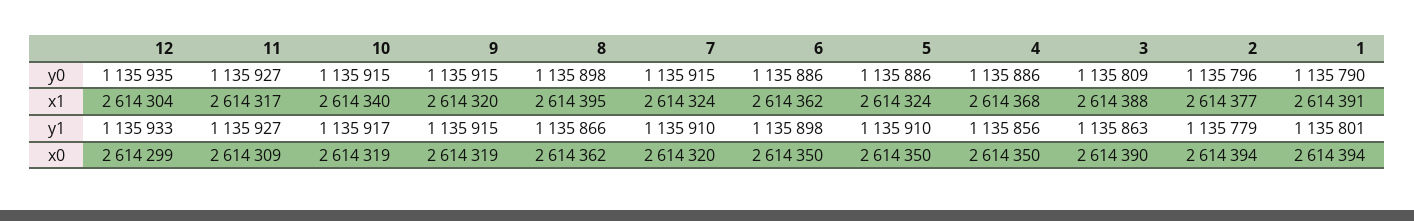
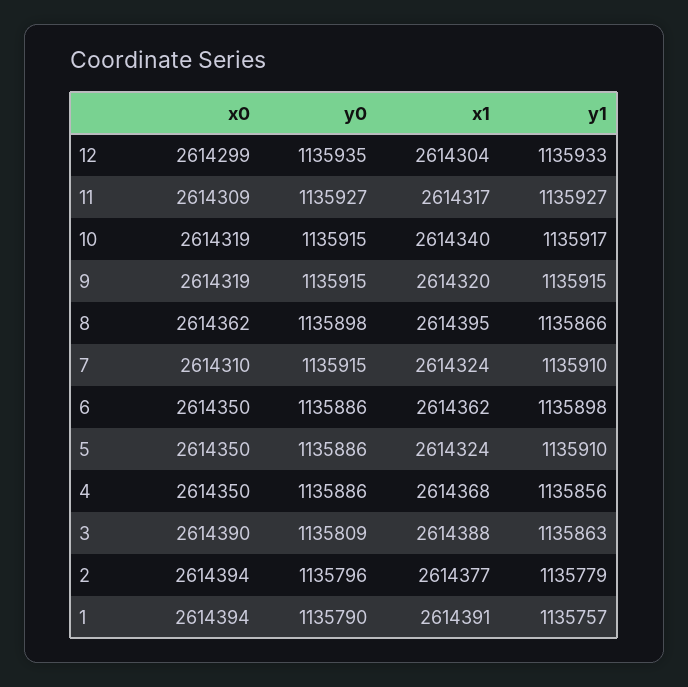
  {
    "12": {
      "y0": 1135935,
      "x1": 2614304,
      "y1": 1135933,
      "x0": 2614299
    },
    "11": {
      "y0": 1135927,
      "x1": 2614317,
      "y1": 1135927,
      "x0": 2614309
    },
    "10": {
      "y0": 1135915,
      "x1": 2614340,
      "y1": 1135917,
      "x0": 2614319
    },
    "9": {
      "y0": 1135915,
      "x1": 2614320,
      "y1": 1135915,
      "x0": 2614319
    },
    "8": {
      "y0": 1135898,
      "x1": 2614395,
      "y1": 1135866,
      "x0": 2614362
    },
    "7": {
      "y0": 1135915,
      "x1": 2614324,
      "y1": 1135910,
-     "x0": 2614320
+     "x0": 2614310
    },
    "6": {
      "y0": 1135886,
      "x1": 2614362,
      "y1": 1135898,
      "x0": 2614350
    },
    "5": {
      "y0": 1135886,
      "x1": 2614324,
      "y1": 1135910,
      "x0": 2614350
    },
    "4": {
      "y0": 1135886,
      "x1": 2614368,
      "y1": 1135856,
      "x0": 2614350
    },
    "3": {
      "y0": 1135809,
      "x1": 2614388,
      "y1": 1135863,
      "x0": 2614390
    },
    "2": {
      "y0": 1135796,
      "x1": 2614377,
      "y1": 1135779,
      "x0": 2614394
    },
    "1": {
      "y0": 1135790,
      "x1": 2614391,
-     "y1": 1135801,
+     "y1": 1135757,
      "x0": 2614394
    }
  }

